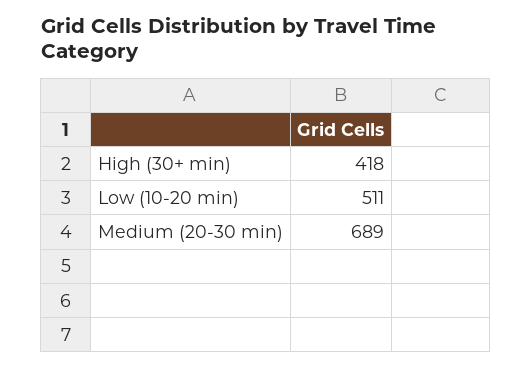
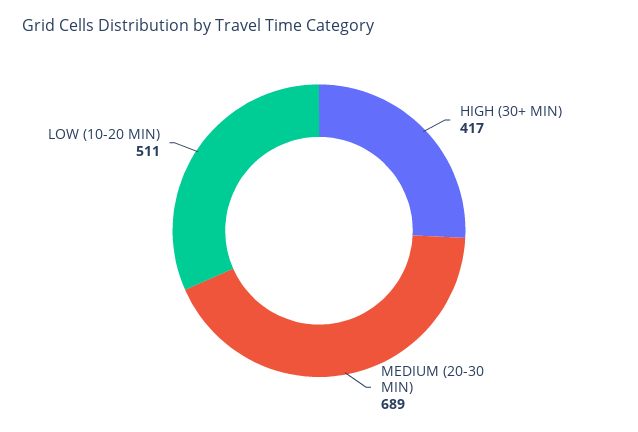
  {
-   "High (30+ min)": 418,
+   "High (30+ min)": 417,
    "Low (10-20 min)": 511,
    "Medium (20-30 min)": 689
  }

